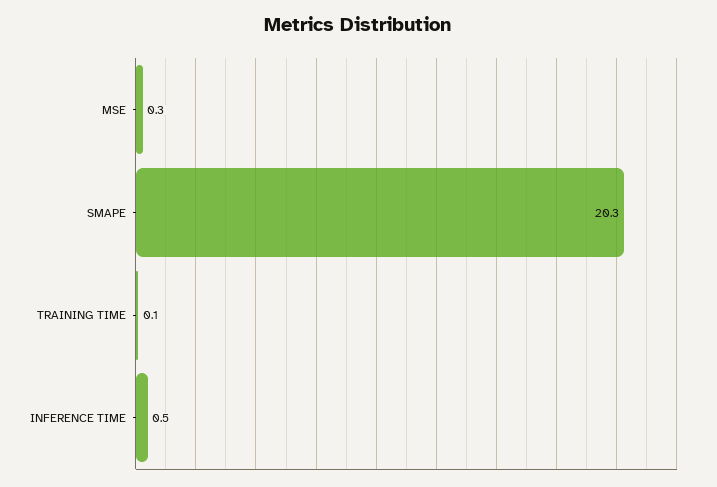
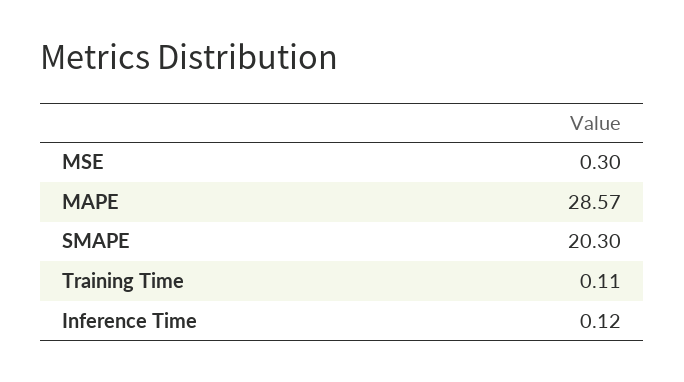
  {
    "MSE": 0.3,
    "SMAPE": 20.3,
    "TRAINING TIME": 0.11,
-   "INFERENCE TIME": 0.5
+   "INFERENCE TIME": 0.12,
+   "MAPE": 28.57
  }

